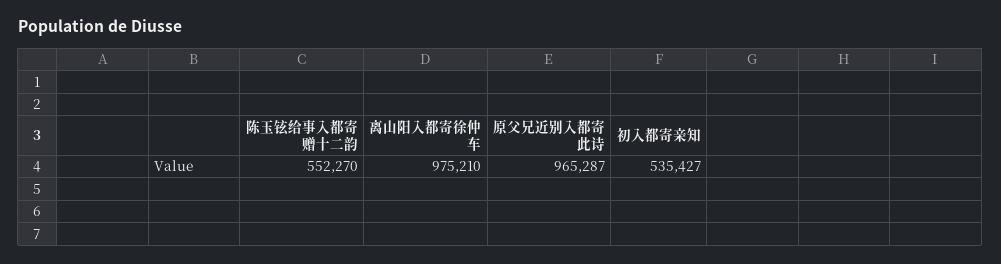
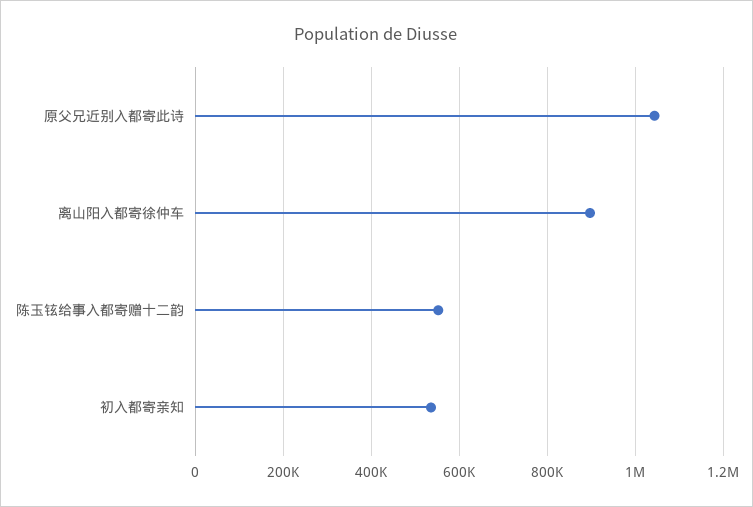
  {
    "陈玉铉给事入都寄赠十二韵": 552270,
-   "离山阳入都寄徐仲车": 975210,
+   "离山阳入都寄徐仲车": 900000,
-   "原父兄近别入都寄此诗": 965287,
+   "原父兄近别入都寄此诗": 1040000,
    "初入都寄亲知": 535427
  }

